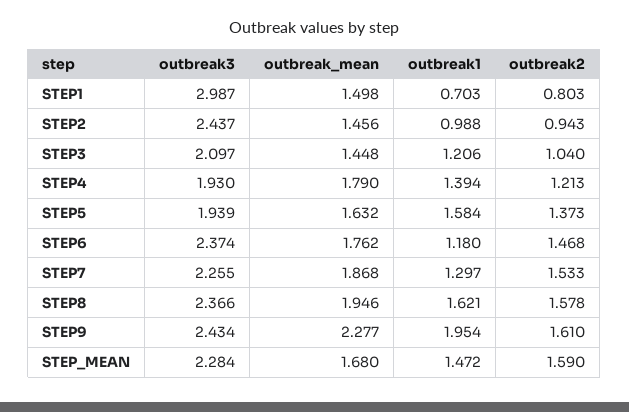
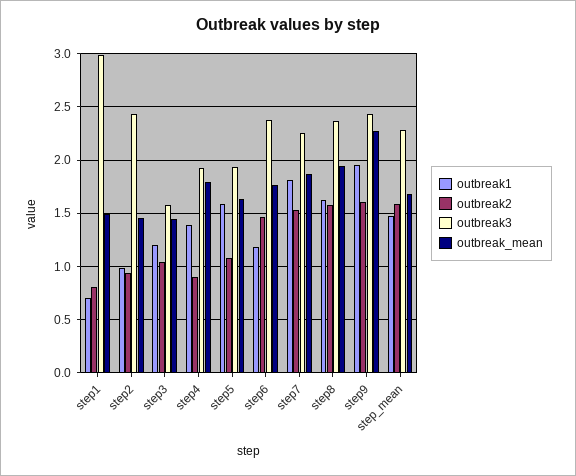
  {
    "outbreak3": {
      "STEP1": 2.987,
      "STEP2": 2.437,
-     "STEP3": 2.097,
+     "STEP3": 1.6,
      "STEP4": 1.93,
      "STEP5": 1.939,
      "STEP6": 2.374,
      "STEP7": 2.255,
      "STEP8": 2.366,
      "STEP9": 2.434,
      "STEP_MEAN": 2.284
    },
    "outbreak_mean": {
      "STEP1": 1.498,
      "STEP2": 1.456,
      "STEP3": 1.448,
      "STEP4": 1.79,
      "STEP5": 1.632,
      "STEP6": 1.762,
      "STEP7": 1.868,
      "STEP8": 1.946,
      "STEP9": 2.277,
      "STEP_MEAN": 1.68
    },
    "outbreak1": {
      "STEP1": 0.703,
      "STEP2": 0.988,
      "STEP3": 1.206,
      "STEP4": 1.394,
      "STEP5": 1.584,
      "STEP6": 1.18,
-     "STEP7": 1.297,
+     "STEP7": 1.8,
      "STEP8": 1.621,
      "STEP9": 1.954,
      "STEP_MEAN": 1.472
    },
    "outbreak2": {
      "STEP1": 0.803,
      "STEP2": 0.943,
      "STEP3": 1.04,
-     "STEP4": 1.213,
+     "STEP4": 0.9,
-     "STEP5": 1.373,
+     "STEP5": 1.1,
      "STEP6": 1.468,
      "STEP7": 1.533,
      "STEP8": 1.578,
      "STEP9": 1.61,
      "STEP_MEAN": 1.59
    }
  }

